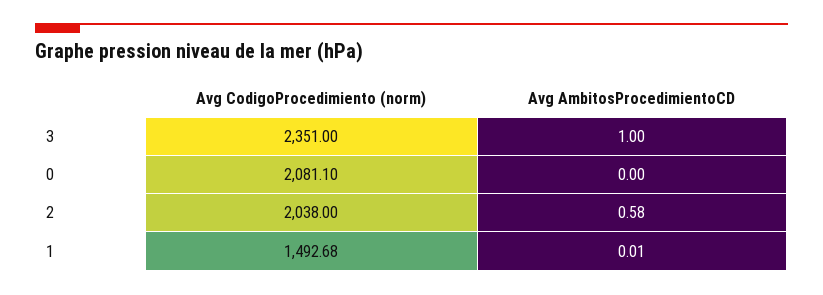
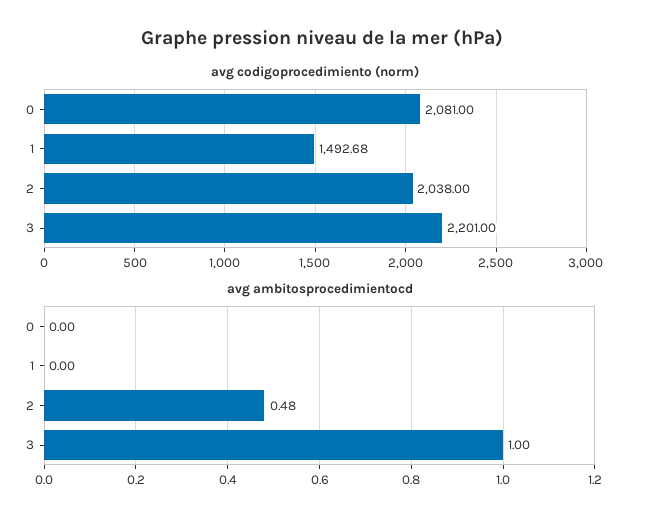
  {
    "Avg CodigoProcedimiento (norm)": {
-     "3": 2351,
+     "3": 2201,
-     "0": 2081.1,
+     "0": 2081,
      "2": 2038,
      "1": 1492.68
    },
    "Avg AmbitosProcedimientoCD": {
      "3": 1,
      "0": 0,
-     "2": 0.58,
+     "2": 0.48,
-     "1": 0.01
+     "1": 0
    }
  }

